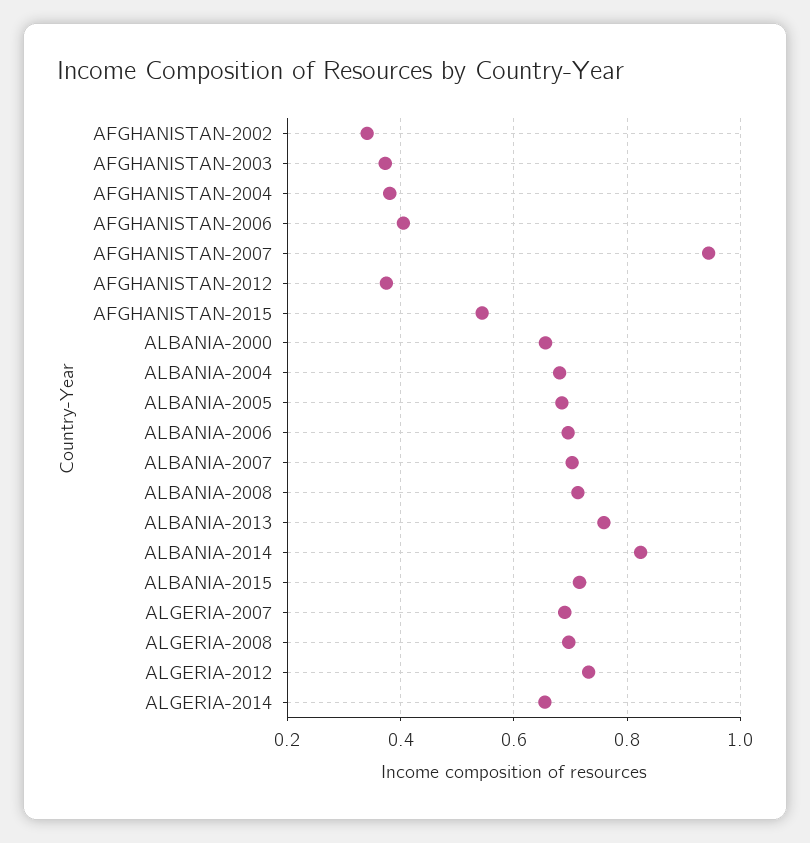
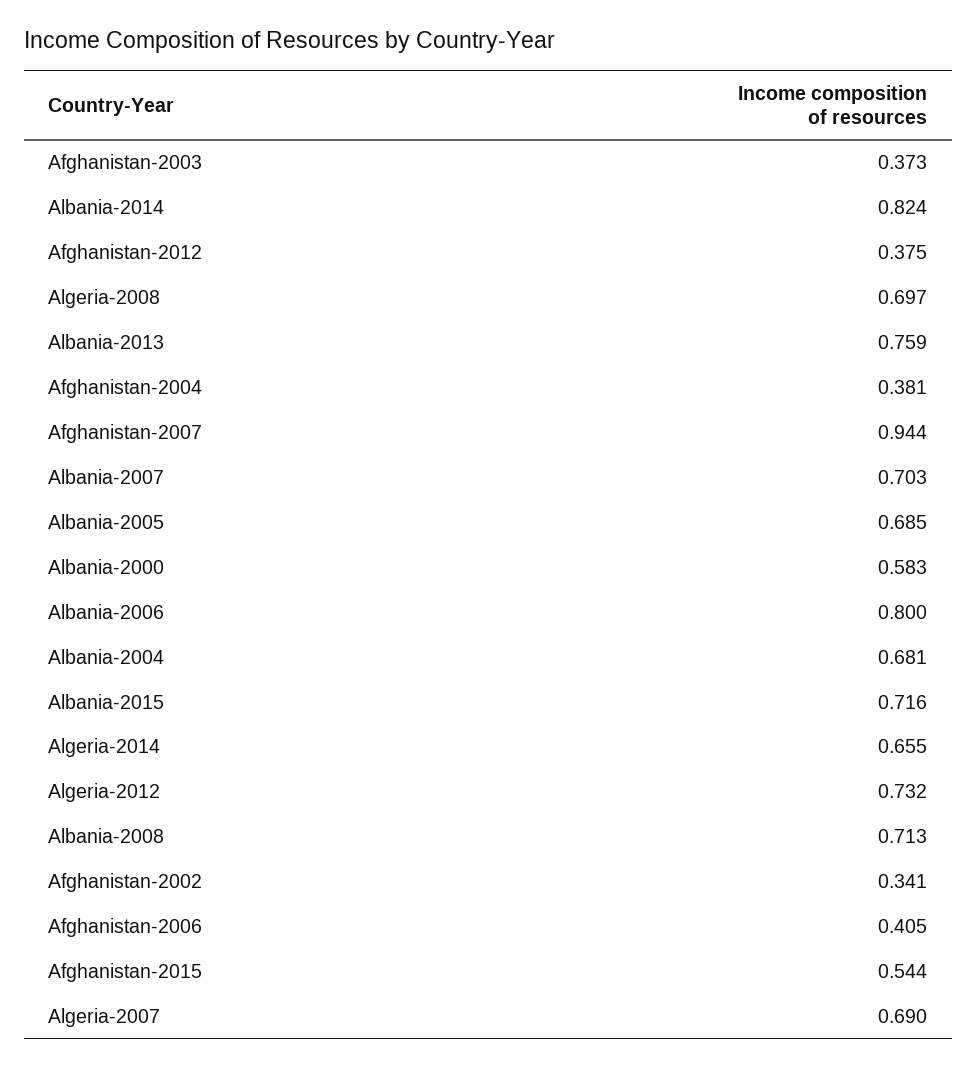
  {
    "AFGHANISTAN-2002": 0.341,
    "AFGHANISTAN-2003": 0.373,
    "AFGHANISTAN-2004": 0.381,
    "AFGHANISTAN-2006": 0.405,
    "AFGHANISTAN-2007": 0.944,
    "AFGHANISTAN-2012": 0.375,
    "AFGHANISTAN-2015": 0.544,
-   "ALBANIA-2000": 0.66,
+   "ALBANIA-2000": 0.583,
    "ALBANIA-2004": 0.681,
    "ALBANIA-2005": 0.685,
-   "ALBANIA-2006": 0.7,
+   "ALBANIA-2006": 0.8,
    "ALBANIA-2007": 0.703,
    "ALBANIA-2008": 0.713,
    "ALBANIA-2013": 0.759,
    "ALBANIA-2014": 0.824,
    "ALBANIA-2015": 0.716,
    "ALGERIA-2007": 0.69,
    "ALGERIA-2008": 0.697,
    "ALGERIA-2012": 0.732,
    "ALGERIA-2014": 0.655
  }

